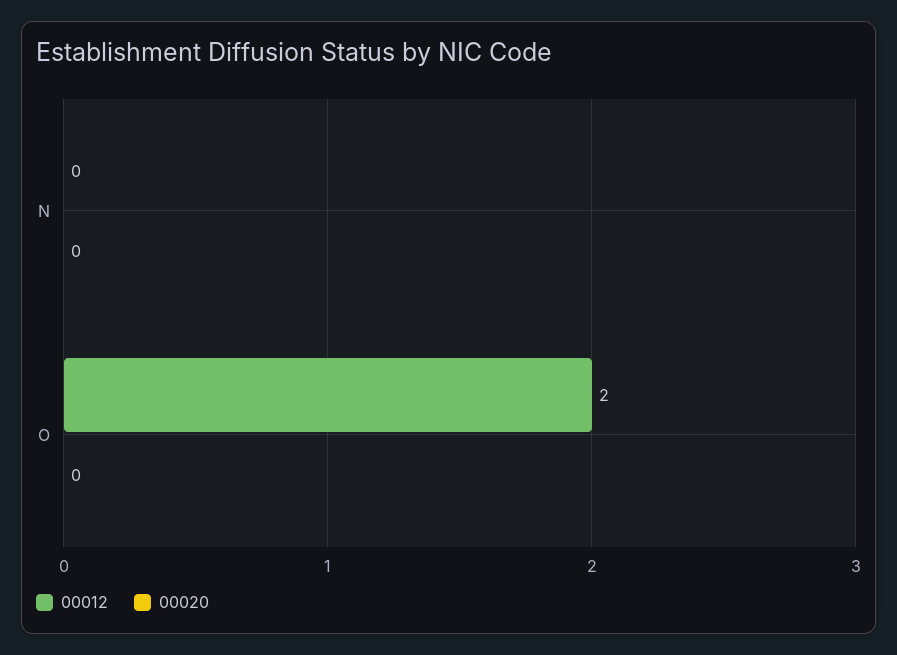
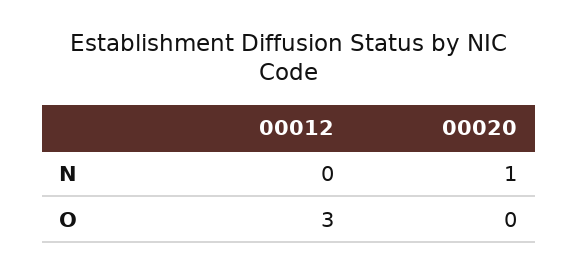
  {
    "00012": {
      "N": 0,
-     "O": 2
+     "O": 3
    },
    "00020": {
-     "N": 0,
+     "N": 1,
      "O": 0
    }
  }

